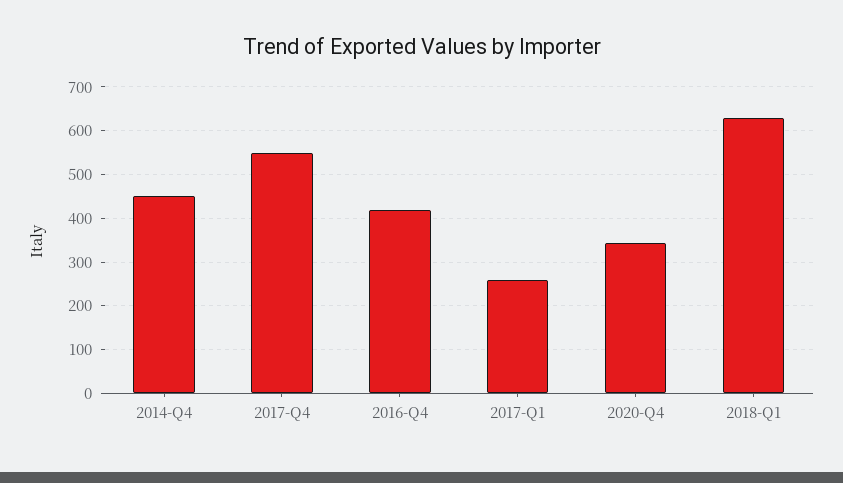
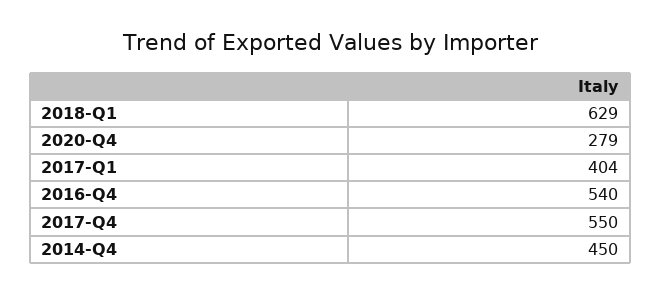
  {
    "2014-Q4": 450,
    "2017-Q4": 550,
-   "2016-Q4": 420,
+   "2016-Q4": 540,
-   "2017-Q1": 260,
+   "2017-Q1": 404,
-   "2020-Q4": 340,
+   "2020-Q4": 279,
    "2018-Q1": 629
  }

